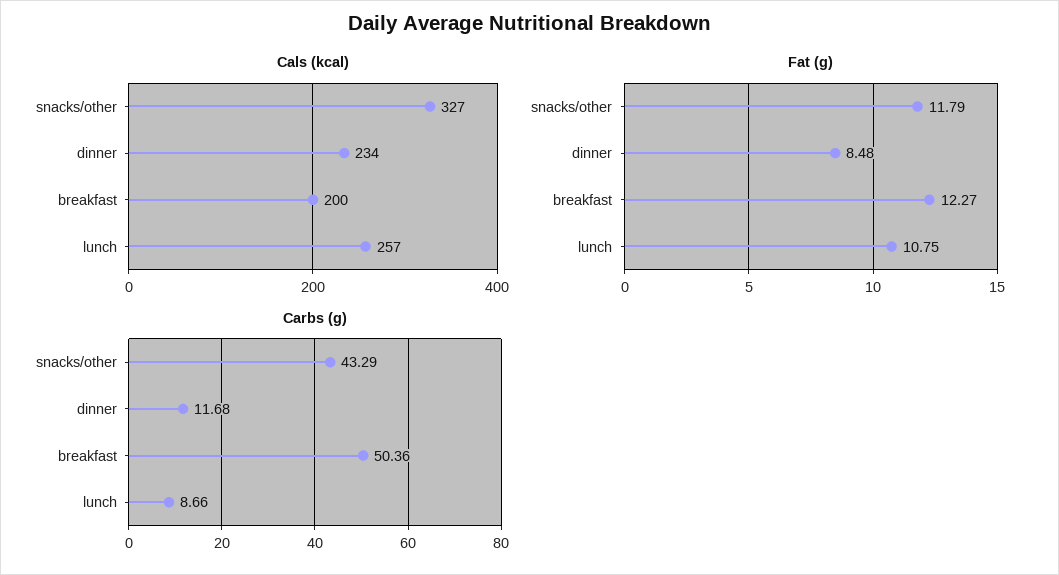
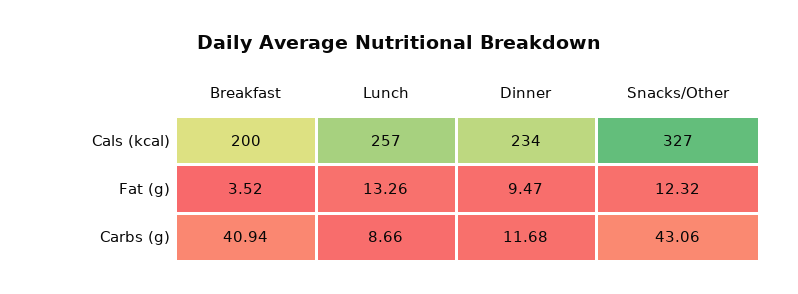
  {
    "Cals (kcal)": {
      "snacks/other": 327,
      "dinner": 234,
      "breakfast": 200,
      "lunch": 257
    },
    "Fat (g)": {
-     "snacks/other": 11.79,
+     "snacks/other": 12.32,
-     "dinner": 8.48,
+     "dinner": 9.47,
-     "breakfast": 12.27,
+     "breakfast": 3.52,
-     "lunch": 10.75
+     "lunch": 13.26
    },
    "Carbs (g)": {
-     "snacks/other": 43.29,
+     "snacks/other": 43.06,
      "dinner": 11.68,
-     "breakfast": 50.36,
+     "breakfast": 40.94,
      "lunch": 8.66
    }
  }

